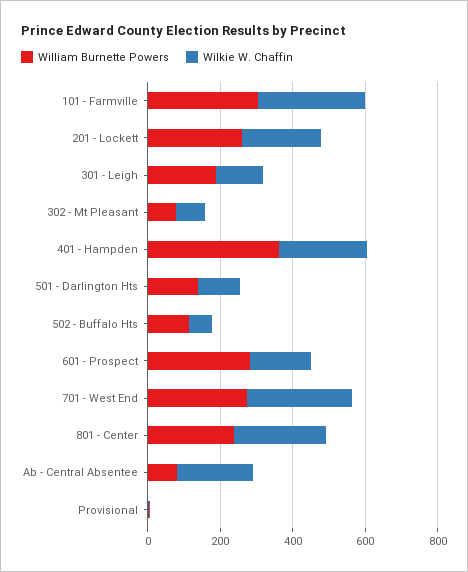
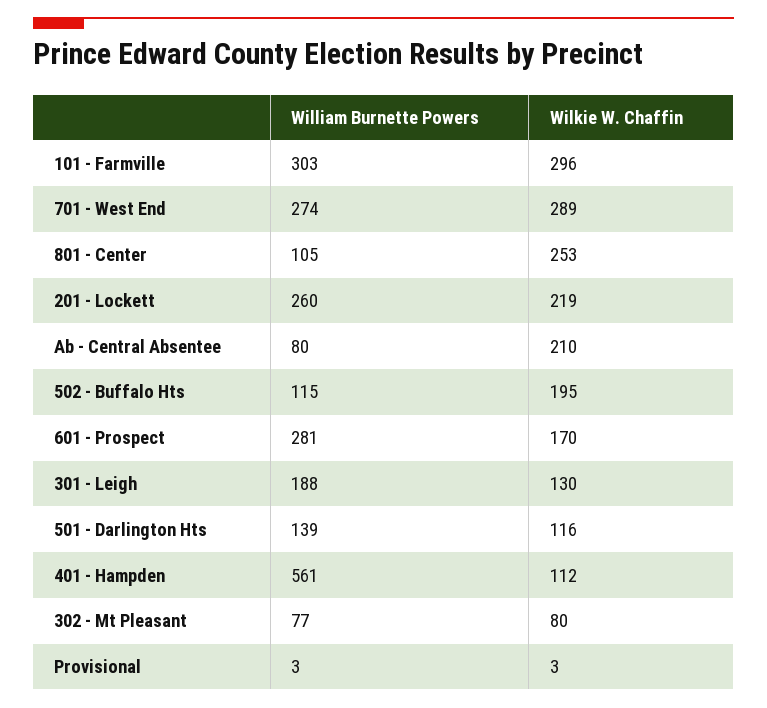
  {
    "William Burnette Powers": {
      "101 - Farmville": 303,
      "201 - Lockett": 260,
      "301 - Leigh": 188,
      "302 - Mt Pleasant": 77,
-     "401 - Hampden": 350,
+     "401 - Hampden": 561,
      "501 - Darlington Hts": 139,
      "502 - Buffalo Hts": 115,
      "601 - Prospect": 281,
      "701 - West End": 274,
-     "801 - Center": 250,
+     "801 - Center": 105,
      "Ab - Central Absentee": 80,
      "Provisional": 3
    },
    "Wilkie W. Chaffin": {
      "101 - Farmville": 296,
      "201 - Lockett": 219,
      "301 - Leigh": 130,
      "302 - Mt Pleasant": 80,
-     "401 - Hampden": 250,
+     "401 - Hampden": 112,
      "501 - Darlington Hts": 116,
-     "502 - Buffalo Hts": 50,
+     "502 - Buffalo Hts": 195,
      "601 - Prospect": 170,
      "701 - West End": 289,
      "801 - Center": 253,
      "Ab - Central Absentee": 210,
      "Provisional": 3
    }
  }

